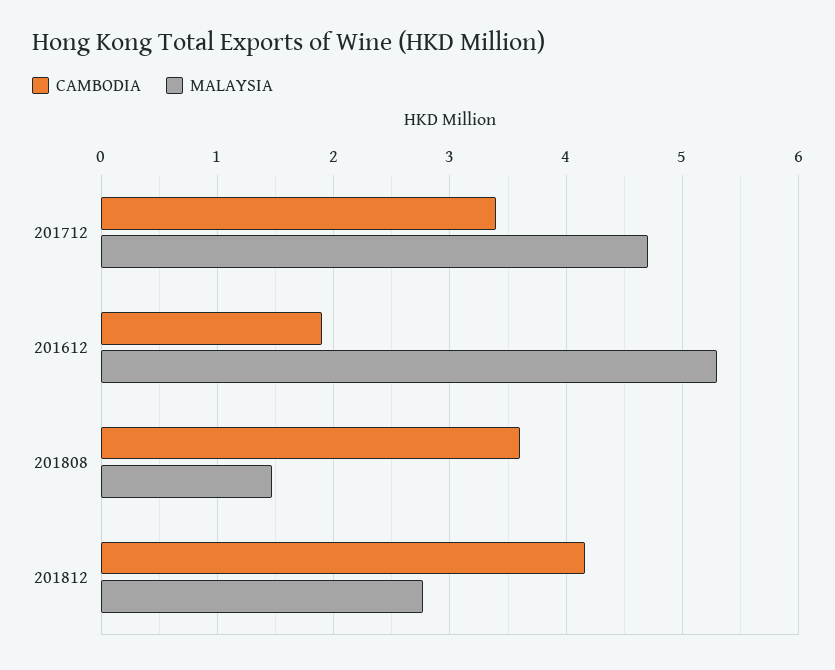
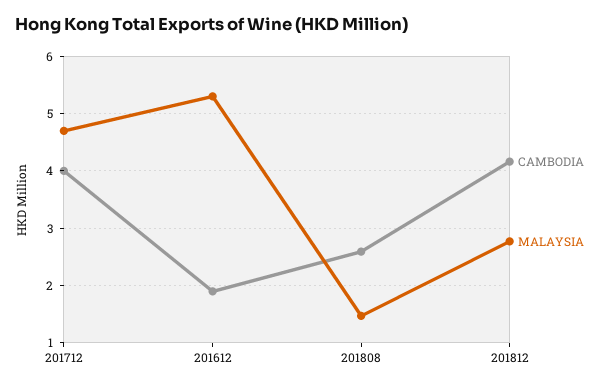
  {
    "CAMBODIA": {
-     "201712": 3.4,
+     "201712": 4,
      "201612": 1.9,
-     "201808": 3.6,
+     "201808": 2.6,
      "201812": 4.2
    },
    "MALAYSIA": {
      "201712": 4.7,
      "201612": 5.3,
      "201808": 1.5,
      "201812": 2.8
    }
  }

